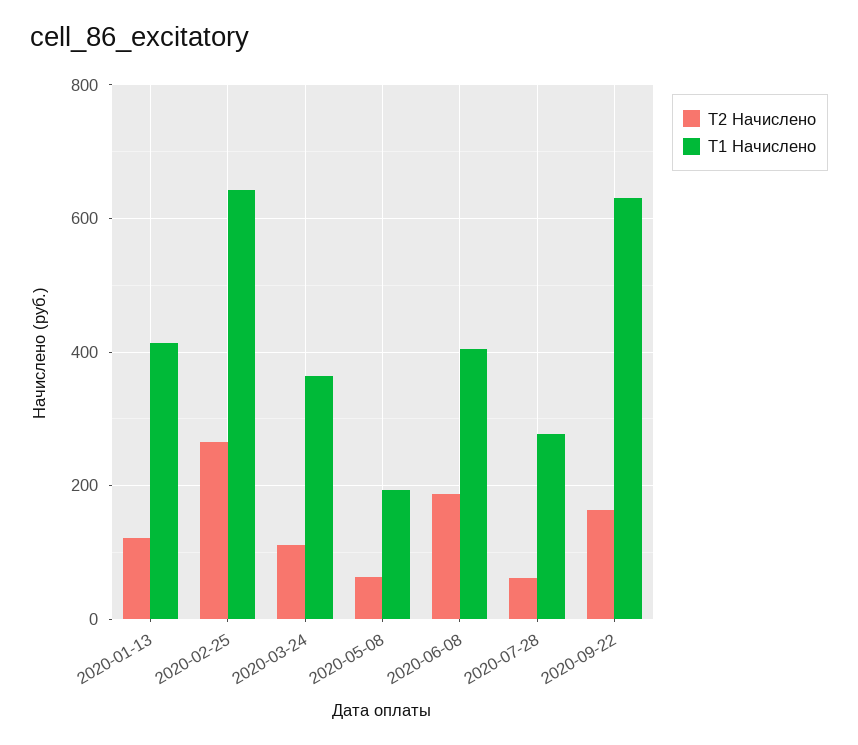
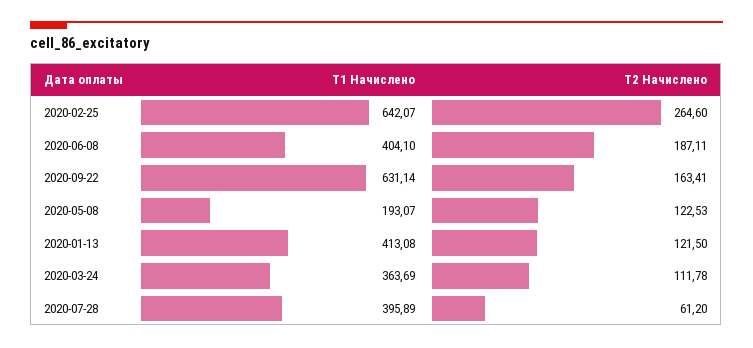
  {
    "T2 Начислено": {
      "2020-01-13": 121.5,
      "2020-02-25": 264.6,
      "2020-03-24": 111.78,
-     "2020-05-08": 60,
+     "2020-05-08": 122.53,
      "2020-06-08": 187.11,
      "2020-07-28": 61.2,
      "2020-09-22": 163.41
    },
    "T1 Начислено": {
      "2020-01-13": 413.08,
      "2020-02-25": 642.07,
      "2020-03-24": 363.69,
      "2020-05-08": 193.07,
      "2020-06-08": 404.1,
-     "2020-07-28": 280,
+     "2020-07-28": 395.89,
      "2020-09-22": 631.14
    }
  }

